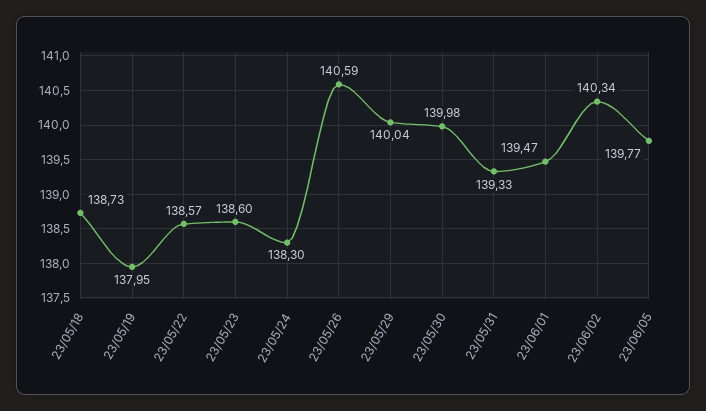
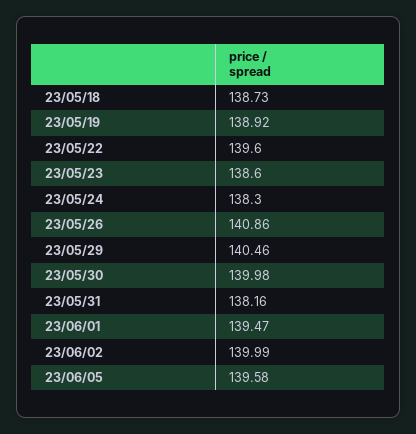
  {
    "23/05/18": 138.73,
-   "23/05/19": 137.95,
+   "23/05/19": 138.92,
-   "23/05/22": 138.57,
+   "23/05/22": 139.6,
    "23/05/23": 138.6,
    "23/05/24": 138.3,
-   "23/05/26": 140.59,
+   "23/05/26": 140.86,
-   "23/05/29": 140.04,
+   "23/05/29": 140.46,
    "23/05/30": 139.98,
-   "23/05/31": 139.33,
+   "23/05/31": 138.16,
    "23/06/01": 139.47,
-   "23/06/02": 140.34,
+   "23/06/02": 139.99,
-   "23/06/05": 139.77
+   "23/06/05": 139.58
  }

